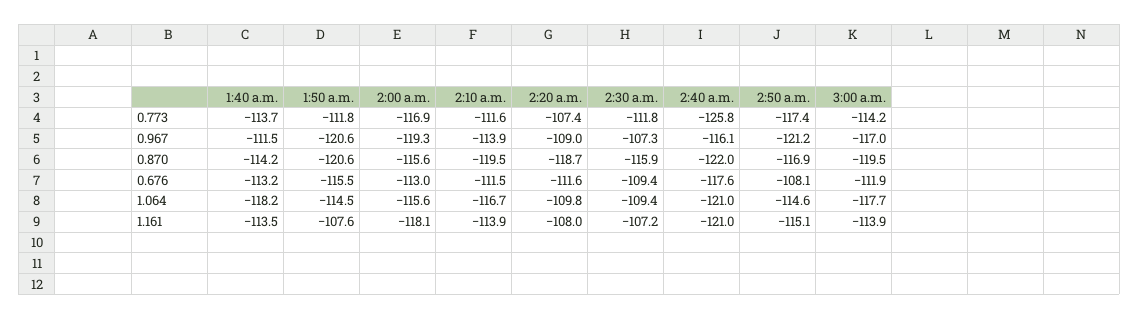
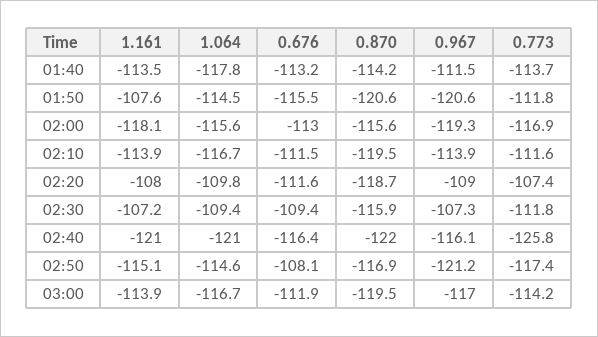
  {
    "1:40 a.m.": {
      "0.773": -113.7,
      "0.967": -111.5,
      "0.870": -114.2,
      "0.676": -113.2,
-     "1.064": -118.2,
+     "1.064": -117.8,
      "1.161": -113.5
    },
    "1:50 a.m.": {
      "0.773": -111.8,
      "0.967": -120.6,
      "0.870": -120.6,
      "0.676": -115.5,
      "1.064": -114.5,
      "1.161": -107.6
    },
    "2:00 a.m.": {
      "0.773": -116.9,
      "0.967": -119.3,
      "0.870": -115.6,
      "0.676": -113,
      "1.064": -115.6,
      "1.161": -118.1
    },
    "2:10 a.m.": {
      "0.773": -111.6,
      "0.967": -113.9,
      "0.870": -119.5,
      "0.676": -111.5,
      "1.064": -116.7,
      "1.161": -113.9
    },
    "2:20 a.m.": {
      "0.773": -107.4,
      "0.967": -109,
      "0.870": -118.7,
      "0.676": -111.6,
      "1.064": -109.8,
      "1.161": -108
    },
    "2:30 a.m.": {
      "0.773": -111.8,
      "0.967": -107.3,
      "0.870": -115.9,
      "0.676": -109.4,
      "1.064": -109.4,
      "1.161": -107.2
    },
    "2:40 a.m.": {
      "0.773": -125.8,
      "0.967": -116.1,
      "0.870": -122,
-     "0.676": -117.6,
+     "0.676": -116.4,
      "1.064": -121,
      "1.161": -121
    },
    "2:50 a.m.": {
      "0.773": -117.4,
      "0.967": -121.2,
      "0.870": -116.9,
      "0.676": -108.1,
      "1.064": -114.6,
      "1.161": -115.1
    },
    "3:00 a.m.": {
      "0.773": -114.2,
      "0.967": -117,
      "0.870": -119.5,
      "0.676": -111.9,
-     "1.064": -117.7,
+     "1.064": -116.7,
      "1.161": -113.9
    }
  }

